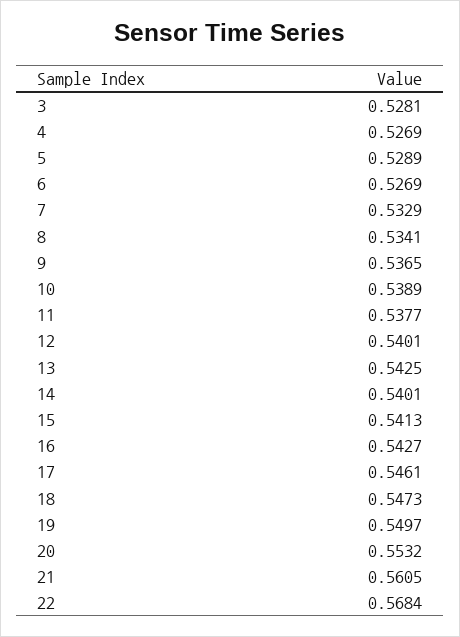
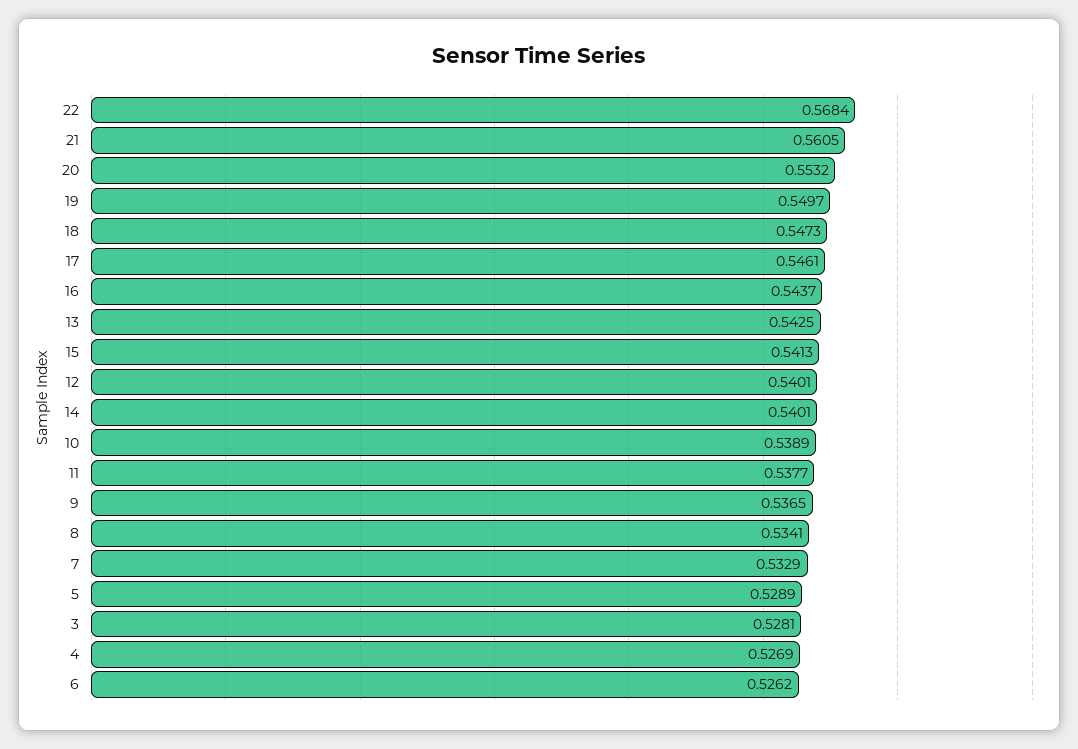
  {
    "3": 0.5281,
    "4": 0.5269,
    "5": 0.5289,
-   "6": 0.5269,
+   "6": 0.5262,
    "7": 0.5329,
    "8": 0.5341,
    "9": 0.5365,
    "10": 0.5389,
    "11": 0.5377,
    "12": 0.5401,
    "13": 0.5425,
    "14": 0.5401,
    "15": 0.5413,
-   "16": 0.5427,
+   "16": 0.5437,
    "17": 0.5461,
    "18": 0.5473,
    "19": 0.5497,
    "20": 0.5532,
    "21": 0.5605,
    "22": 0.5684
  }

